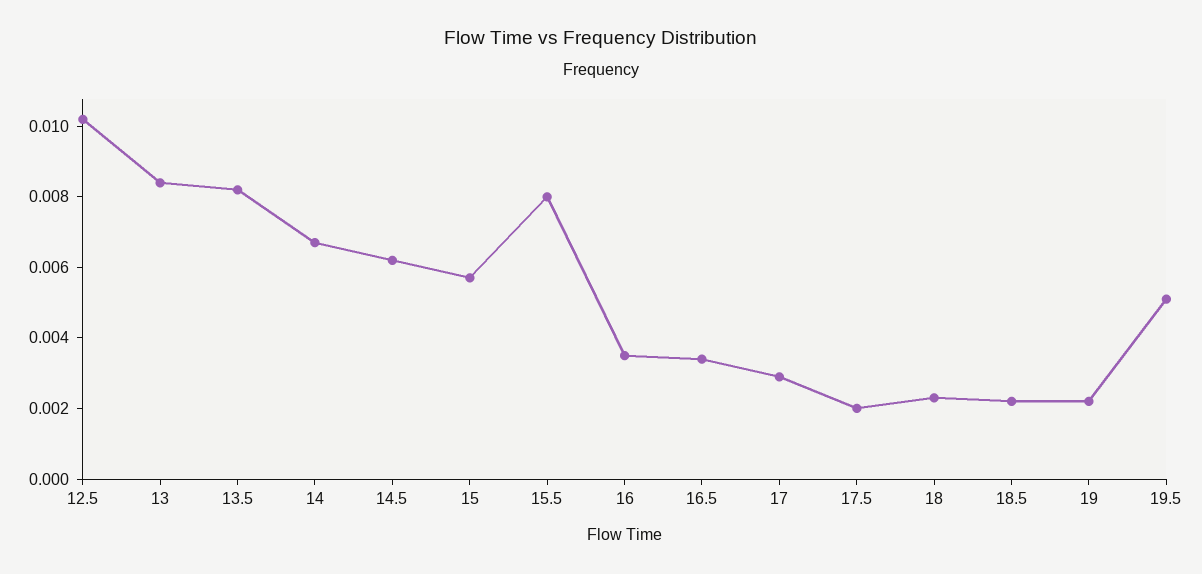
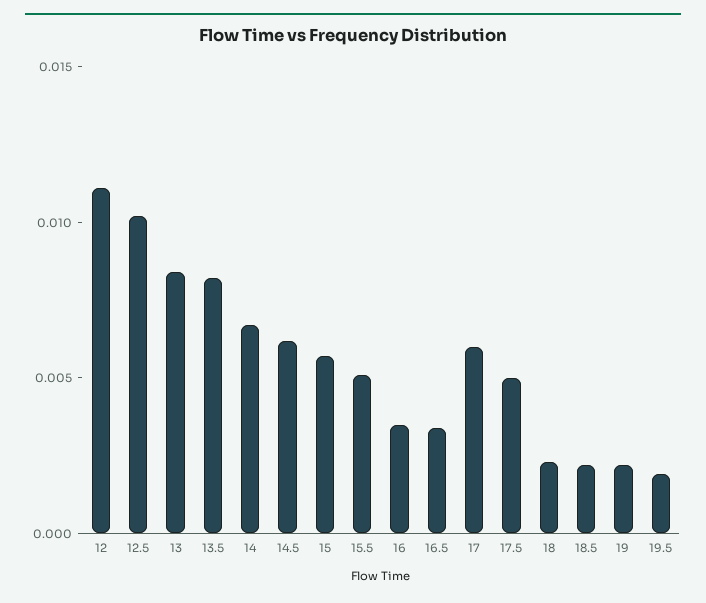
  {
    "12.5": 0.01,
    "13": 0.0085,
    "13.5": 0.008,
    "14": 0.0065,
    "14.5": 0.006,
    "15": 0.0055,
-   "15.5": 0.008,
+   "15.5": 0.005,
    "16": 0.0035,
    "16.5": 0.0035,
-   "17": 0.003,
+   "17": 0.006,
-   "17.5": 0.002,
+   "17.5": 0.005,
    "18": 0.0025,
    "18.5": 0.002,
    "19": 0.002,
-   "19.5": 0.005
+   "19.5": 0.002,
+   "12": 0.011
  }

